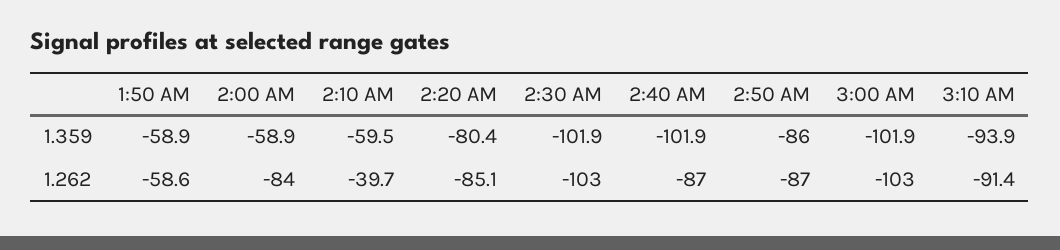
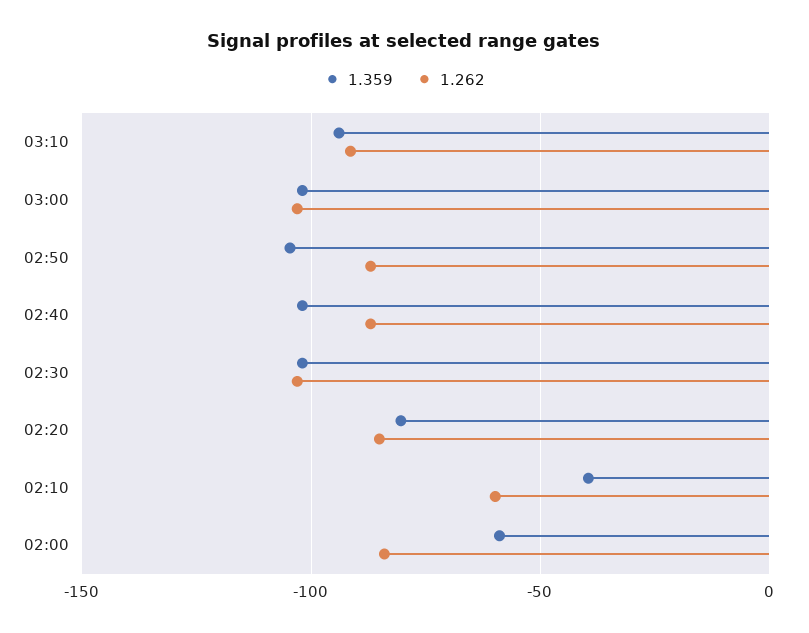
  {
    "1.359": {
-     "1:50 AM": -58.9,
      "2:00 AM": -58.9,
-     "2:10 AM": -59.5,
+     "2:10 AM": -40,
      "2:20 AM": -80.4,
      "2:30 AM": -101.9,
      "2:40 AM": -101.9,
-     "2:50 AM": -86,
+     "2:50 AM": -105,
      "3:00 AM": -101.9,
      "3:10 AM": -93.9
    },
    "1.262": {
-     "1:50 AM": -58.6,
      "2:00 AM": -84,
-     "2:10 AM": -39.7,
+     "2:10 AM": -60,
      "2:20 AM": -85.1,
      "2:30 AM": -103,
      "2:40 AM": -87,
      "2:50 AM": -87,
      "3:00 AM": -103,
      "3:10 AM": -91.4
    }
  }

